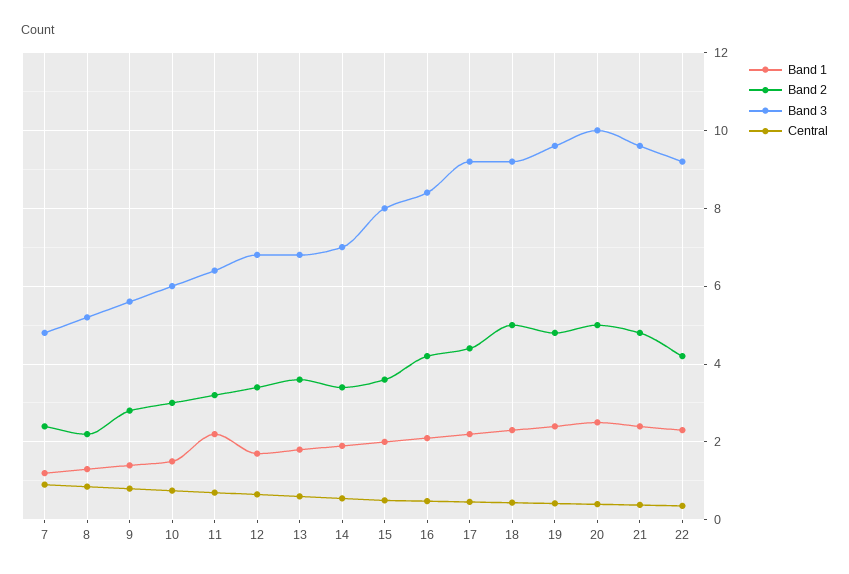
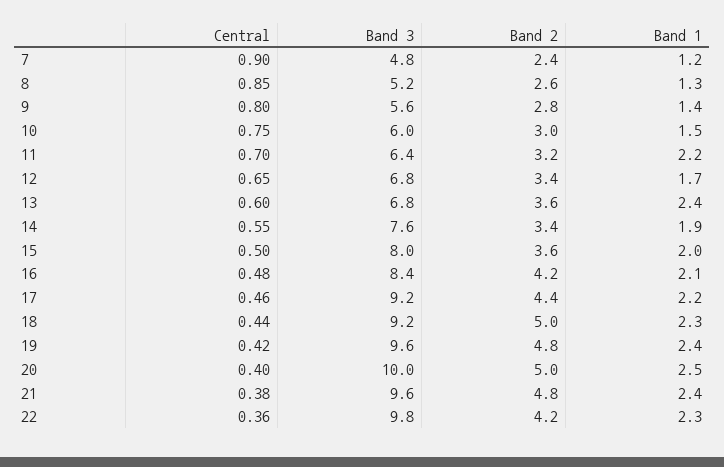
  {
    "Band 1": {
      "7": 1.2,
      "8": 1.3,
      "9": 1.4,
      "10": 1.5,
      "11": 2.2,
      "12": 1.7,
-     "13": 1.8,
+     "13": 2.4,
      "14": 1.9,
      "15": 2,
      "16": 2.1,
      "17": 2.2,
      "18": 2.3,
      "19": 2.4,
      "20": 2.5,
      "21": 2.4,
      "22": 2.3
    },
    "Band 2": {
      "7": 2.4,
-     "8": 2.2,
+     "8": 2.6,
      "9": 2.8,
      "10": 3,
      "11": 3.2,
      "12": 3.4,
      "13": 3.6,
      "14": 3.4,
      "15": 3.6,
      "16": 4.2,
      "17": 4.4,
      "18": 5,
      "19": 4.8,
      "20": 5,
      "21": 4.8,
      "22": 4.2
    },
    "Band 3": {
      "7": 4.8,
      "8": 5.2,
      "9": 5.6,
      "10": 6,
      "11": 6.4,
      "12": 6.8,
      "13": 6.8,
-     "14": 7,
+     "14": 7.6,
      "15": 8,
      "16": 8.4,
      "17": 9.2,
      "18": 9.2,
      "19": 9.6,
      "20": 10,
      "21": 9.6,
-     "22": 9.2
+     "22": 9.8
    },
    "Central": {
      "7": 0.9,
      "8": 0.85,
      "9": 0.8,
      "10": 0.75,
      "11": 0.7,
      "12": 0.65,
      "13": 0.6,
      "14": 0.55,
      "15": 0.5,
      "16": 0.48,
      "17": 0.46,
      "18": 0.44,
      "19": 0.42,
      "20": 0.4,
      "21": 0.38,
      "22": 0.36
    }
  }

